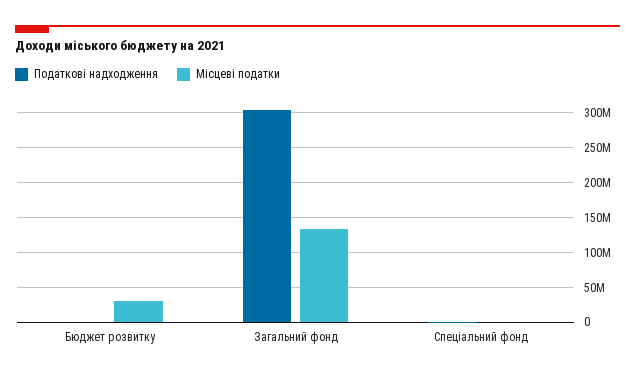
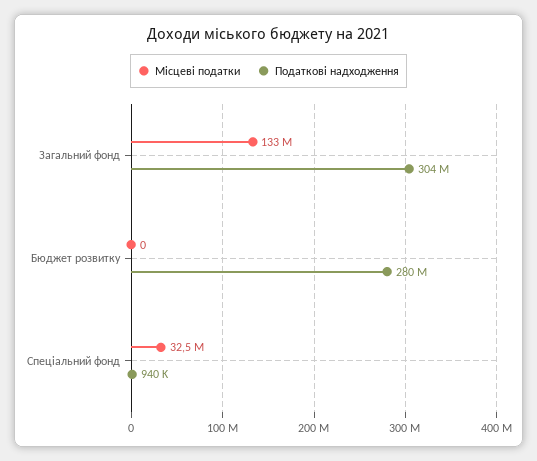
  {
    "Податкові надходження": {
-     "Бюджет розвитку": 0,
+     "Бюджет розвитку": 280000000,
      "Загальний фонд": 304000000,
      "Спеціальний фонд": 940000
    },
    "Місцеві податки": {
-     "Бюджет розвитку": 30000000,
+     "Бюджет розвитку": 0,
      "Загальний фонд": 133000000,
-     "Спеціальний фонд": 0
+     "Спеціальний фонд": 32500000
    }
  }

